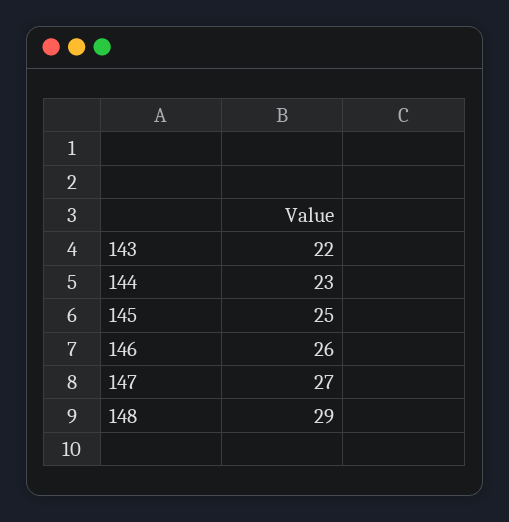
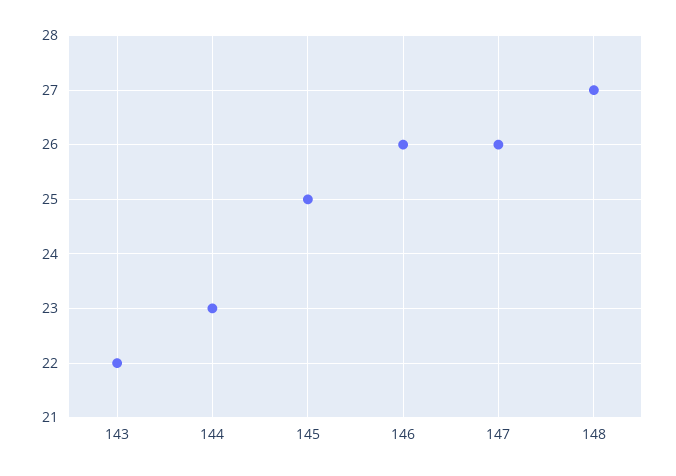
  {
    "143": 22,
    "144": 23,
    "145": 25,
    "146": 26,
-   "147": 27,
+   "147": 26,
-   "148": 29
+   "148": 27
  }

